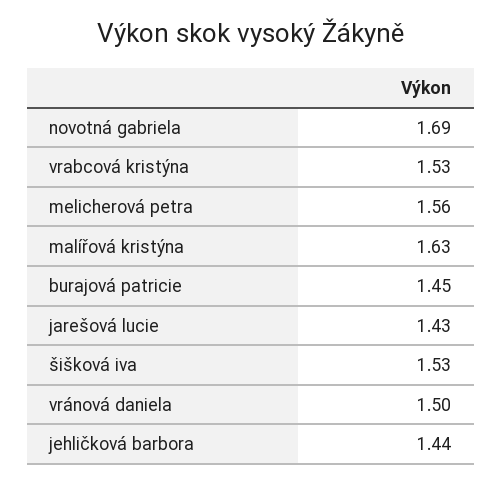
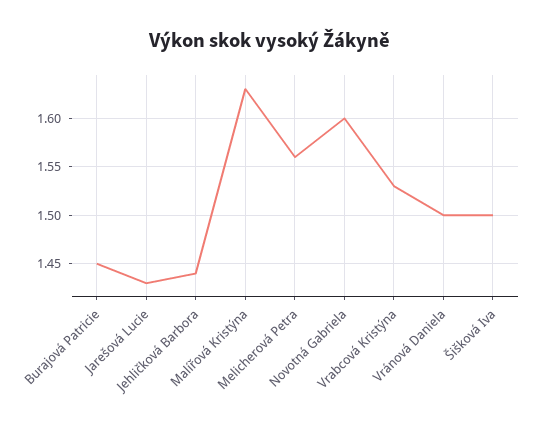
  {
-   "novotná gabriela": 1.69,
+   "novotná gabriela": 1.6,
    "vrabcová kristýna": 1.53,
    "melicherová petra": 1.56,
    "malířová kristýna": 1.63,
    "burajová patricie": 1.45,
    "jarešová lucie": 1.43,
-   "šišková iva": 1.53,
+   "šišková iva": 1.5,
    "vránová daniela": 1.5,
    "jehličková barbora": 1.44
  }

